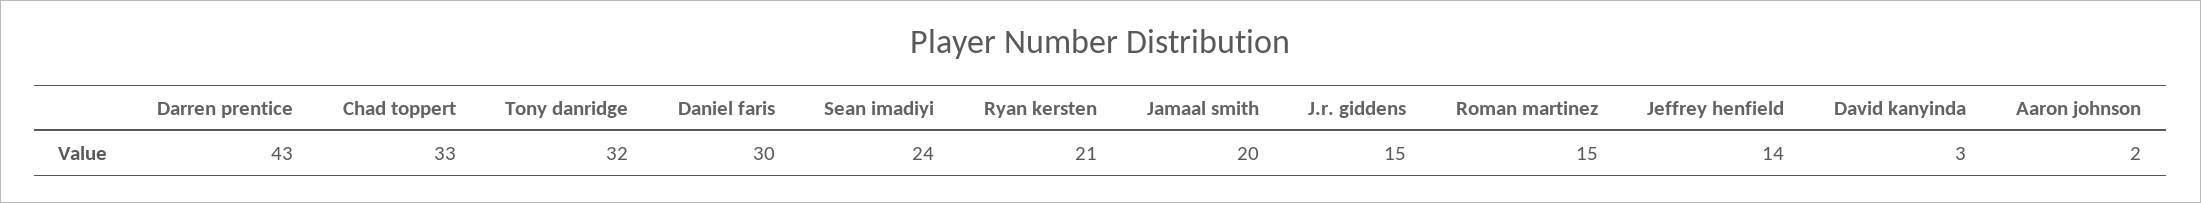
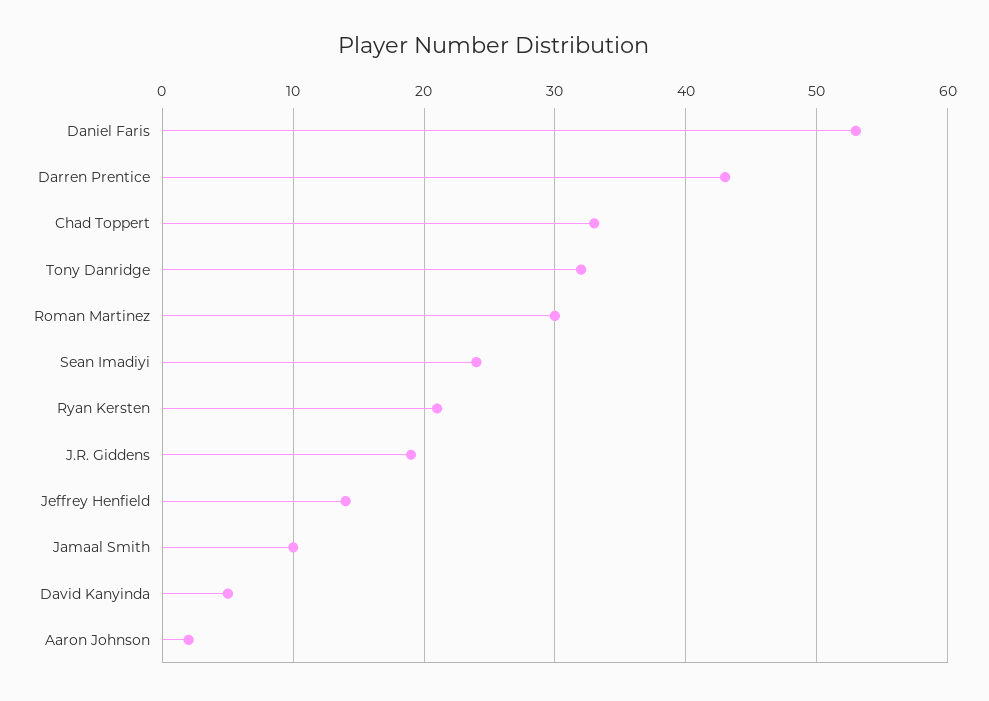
  {
    "Darren prentice": 43,
    "Chad toppert": 33,
    "Tony danridge": 32,
-   "Daniel faris": 30,
+   "Daniel faris": 53,
    "Sean imadiyi": 24,
    "Ryan kersten": 21,
-   "Jamaal smith": 20,
+   "Jamaal smith": 10,
-   "J.r. giddens": 15,
+   "J.r. giddens": 19,
-   "Roman martinez": 15,
+   "Roman martinez": 30,
    "Jeffrey henfield": 14,
-   "David kanyinda": 3,
+   "David kanyinda": 5,
    "Aaron johnson": 2
  }

